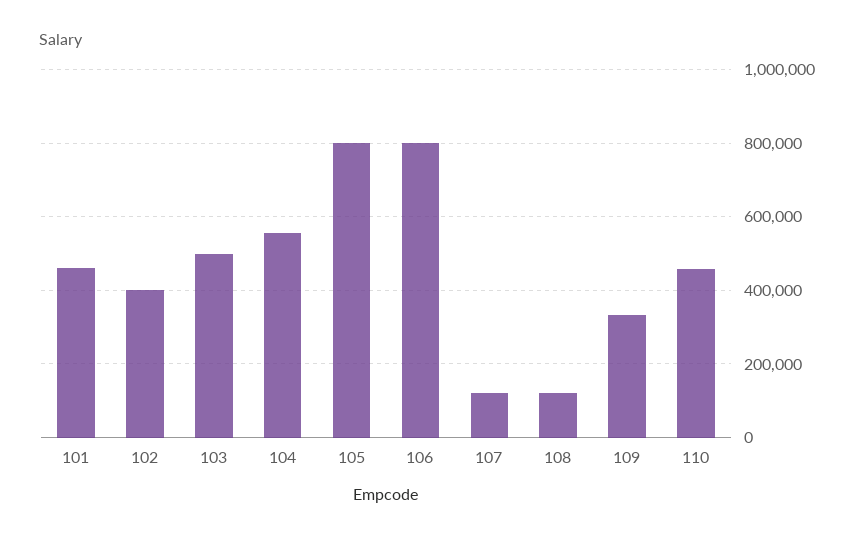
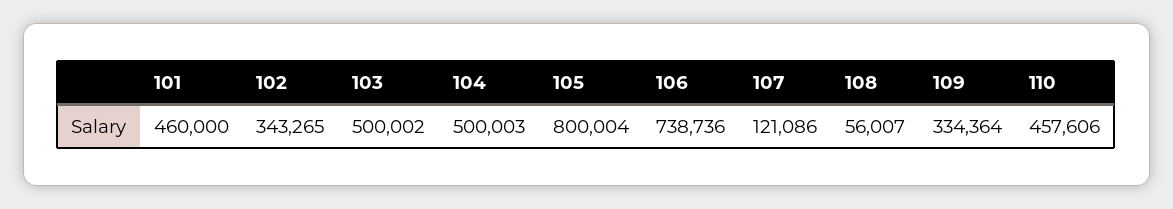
  {
    "101": 460000,
-   "102": 400000,
+   "102": 343265,
    "103": 500002,
-   "104": 560000,
+   "104": 500003,
    "105": 800004,
-   "106": 800000,
+   "106": 738736,
    "107": 121086,
-   "108": 120000,
+   "108": 56007,
    "109": 334364,
    "110": 457606
  }

